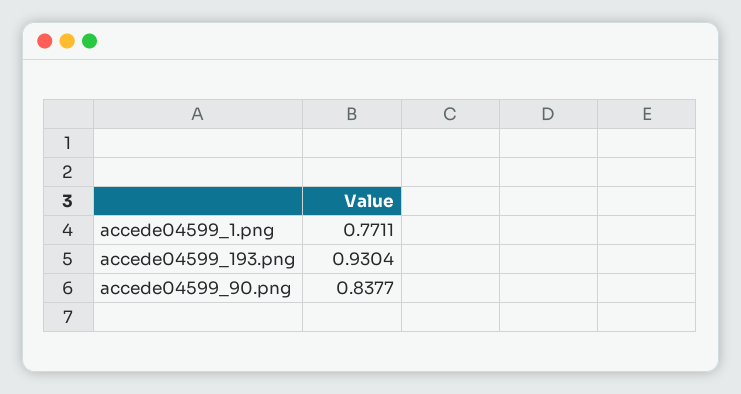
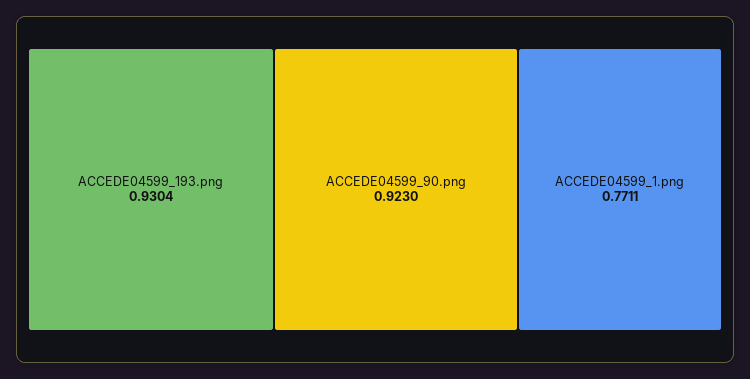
  {
    "accede04599_1.png": 0.7711,
    "accede04599_193.png": 0.9304,
-   "accede04599_90.png": 0.8377
+   "accede04599_90.png": 0.923
  }

